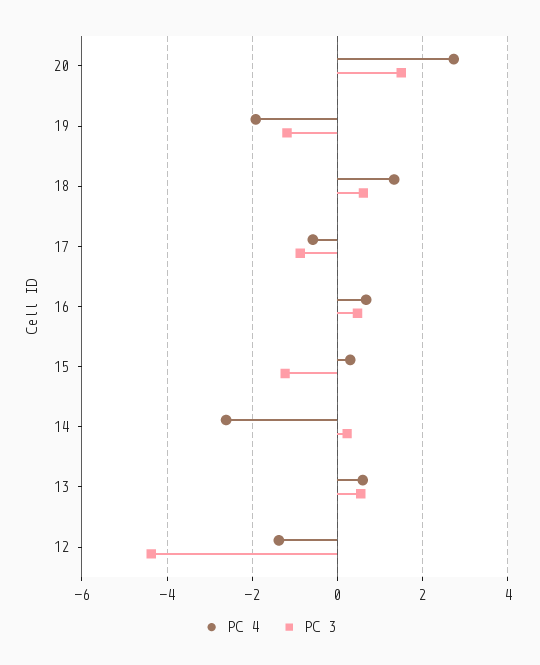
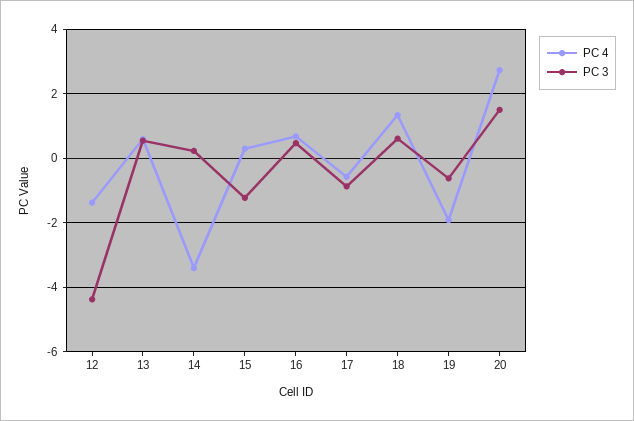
  {
    "PC 4": {
      "20": 2.8,
      "19": -2,
      "18": 1.4,
      "17": -0.6,
      "16": 0.6,
      "15": 0.4,
-     "14": -2.6,
+     "14": -3.4,
      "13": 0.6,
      "12": -1.4
    },
    "PC 3": {
      "20": 1.6,
-     "19": -1.2,
+     "19": -0.6,
      "18": 0.6,
      "17": -0.8,
      "16": 0.4,
      "15": -1.2,
      "14": 0.2,
      "13": 0.6,
      "12": -4.4
    }
  }

